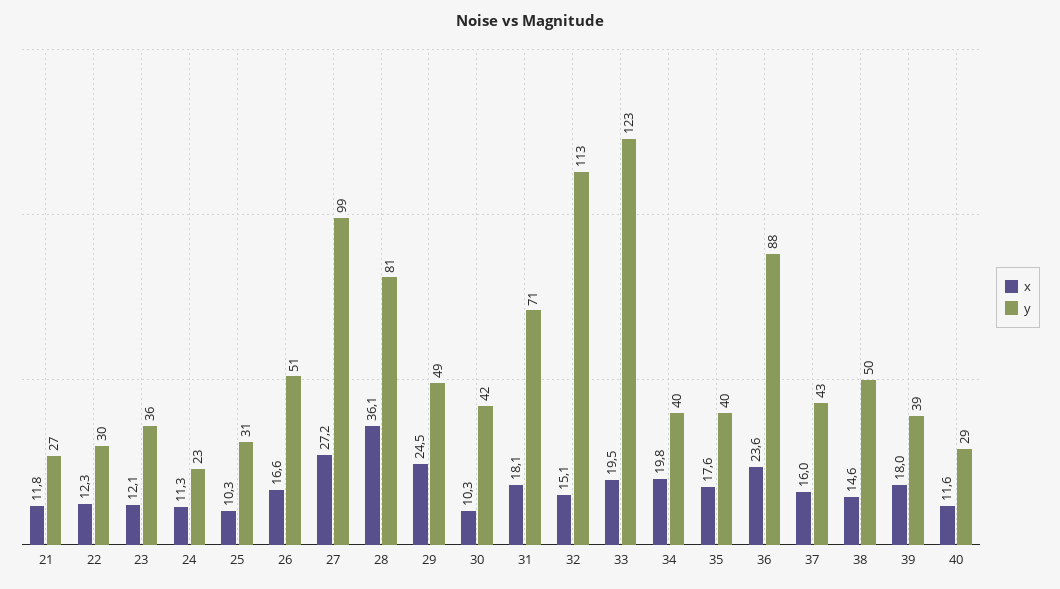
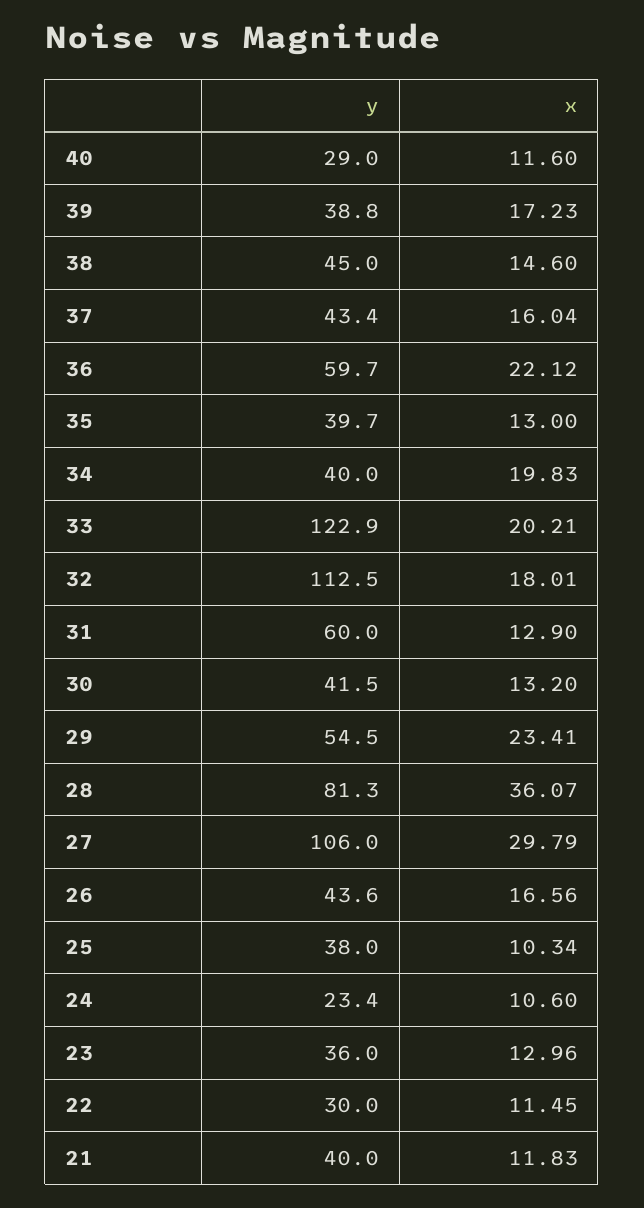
  {
    "x": {
      "21": 11.83,
-     "22": 12.3,
+     "22": 11.45,
-     "23": 12.1,
+     "23": 12.96,
-     "24": 11.3,
+     "24": 10.6,
      "25": 10.34,
      "26": 16.56,
-     "27": 27.2,
+     "27": 29.79,
      "28": 36.07,
-     "29": 24.5,
+     "29": 23.41,
-     "30": 10.3,
+     "30": 13.2,
-     "31": 18.1,
+     "31": 12.9,
-     "32": 15.1,
+     "32": 18.01,
-     "33": 19.5,
+     "33": 20.21,
      "34": 19.83,
-     "35": 17.6,
+     "35": 13,
-     "36": 23.6,
+     "36": 22.12,
      "37": 16.04,
      "38": 14.6,
-     "39": 18,
+     "39": 17.23,
      "40": 11.6
    },
    "y": {
-     "21": 27,
+     "21": 40,
      "22": 30,
      "23": 36,
      "24": 23.4,
-     "25": 31,
+     "25": 38,
-     "26": 51,
+     "26": 43.6,
-     "27": 99,
+     "27": 106,
      "28": 81.3,
-     "29": 49,
+     "29": 54.5,
      "30": 41.5,
-     "31": 71,
+     "31": 60,
      "32": 112.5,
      "33": 122.9,
      "34": 40,
      "35": 39.7,
-     "36": 88,
+     "36": 59.7,
      "37": 43.4,
-     "38": 50,
+     "38": 45,
      "39": 38.8,
      "40": 29
    }
  }

